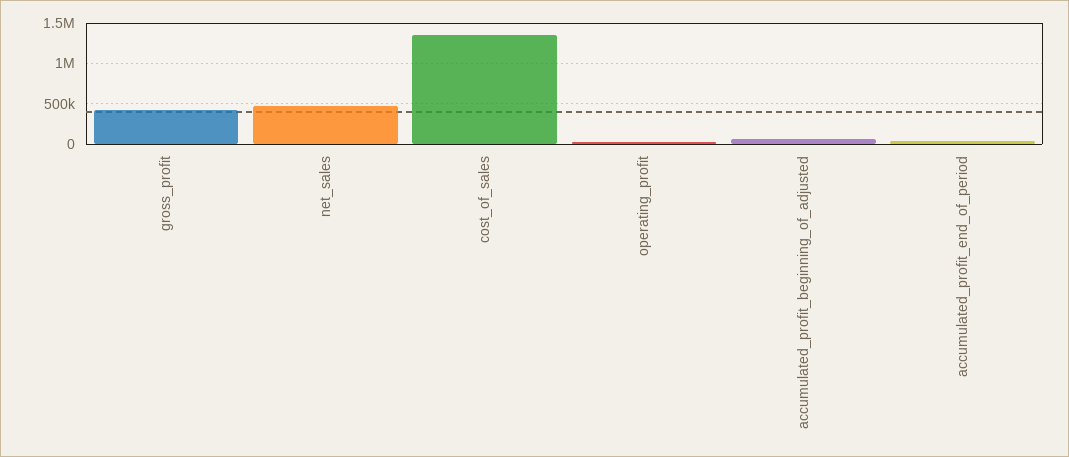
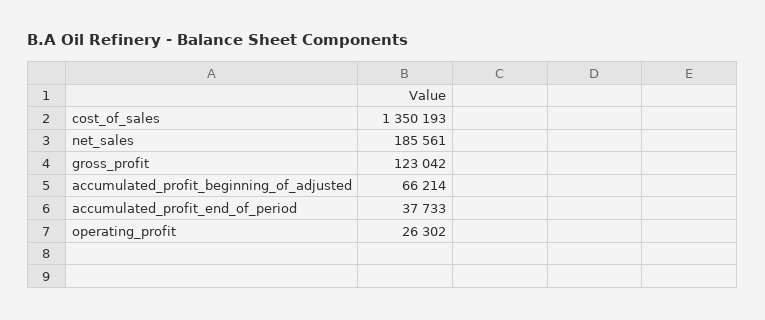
  {
-   "gross_profit": 400000,
+   "gross_profit": 123042,
-   "net_sales": 500000,
+   "net_sales": 185561,
    "cost_of_sales": 1350193,
    "operating_profit": 26302,
    "accumulated_profit_beginning_of_adjusted": 66214,
    "accumulated_profit_end_of_period": 37733
  }

